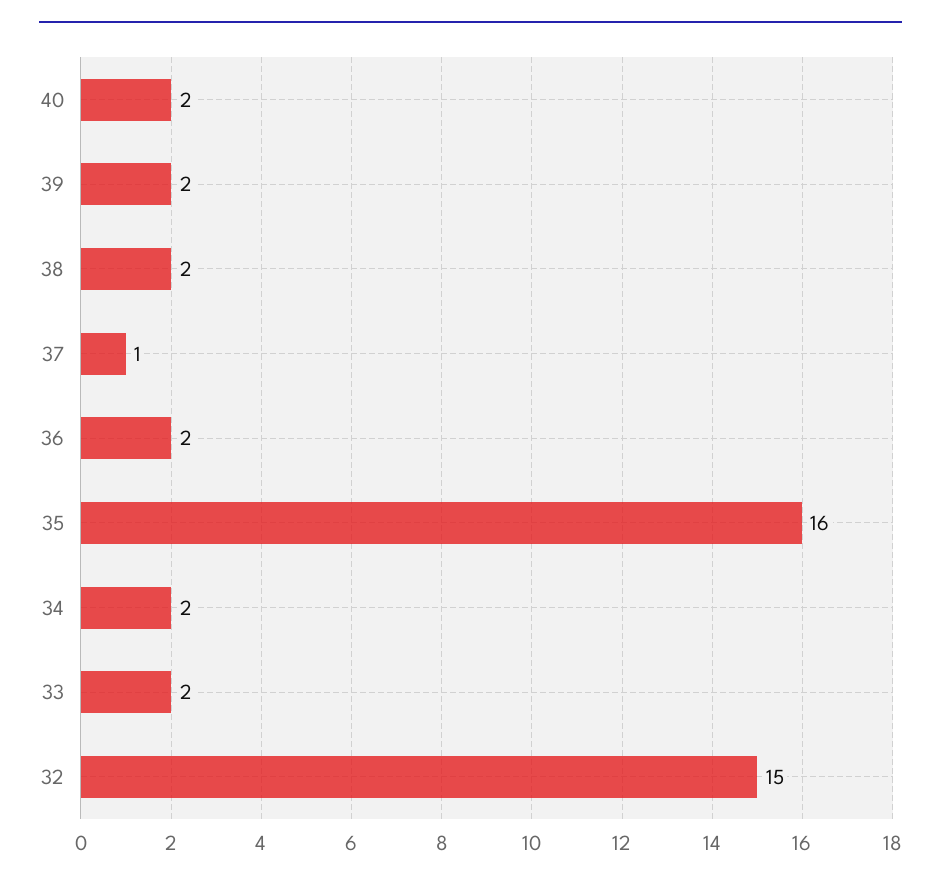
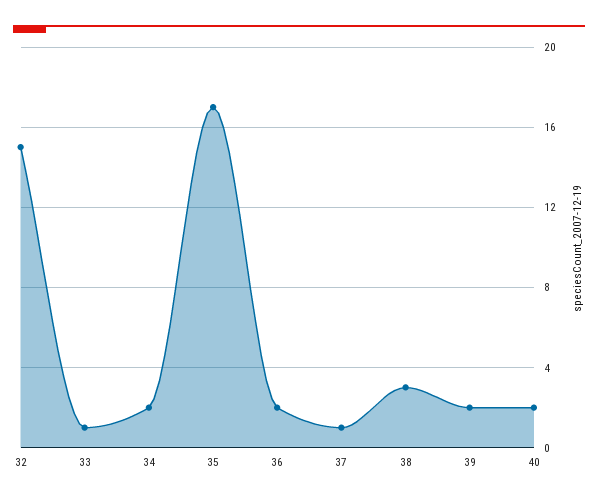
  {
    "40": 2,
    "39": 2,
-   "38": 2,
+   "38": 3,
    "37": 1,
    "36": 2,
-   "35": 16,
+   "35": 17,
    "34": 2,
-   "33": 2,
+   "33": 1,
    "32": 15
  }

